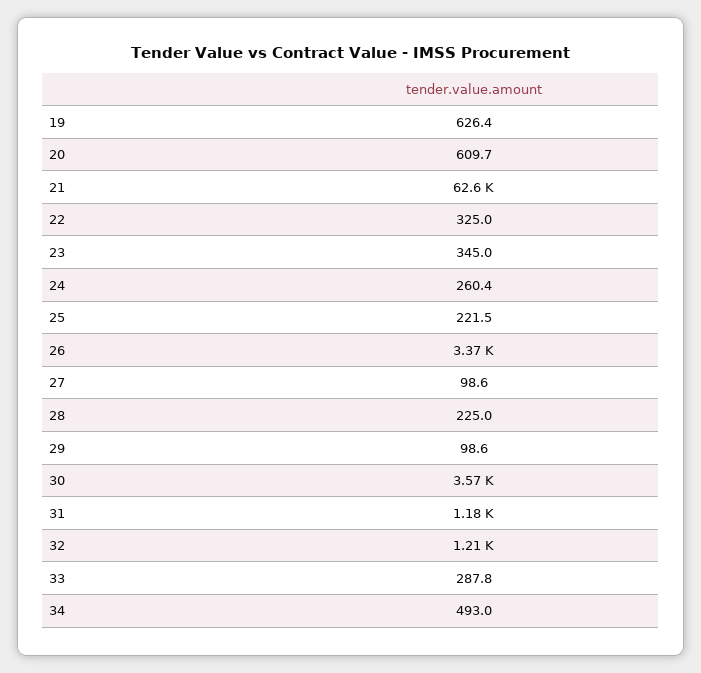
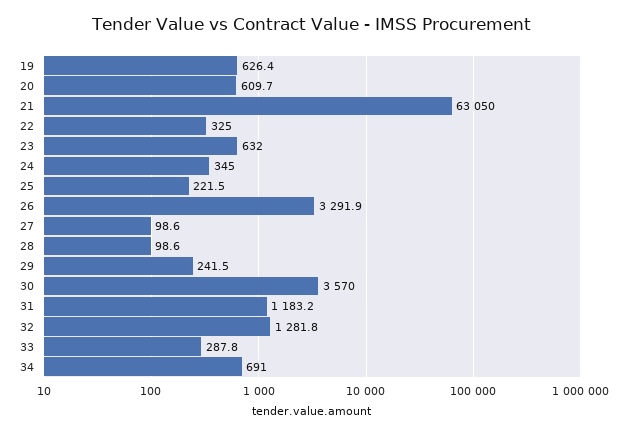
  {
    "19": 626.4,
    "20": 609.7,
-   "21": 62600,
+   "21": 63050,
    "22": 325,
-   "23": 345,
+   "23": 632,
-   "24": 260.4,
+   "24": 345,
    "25": 221.5,
-   "26": 3370,
+   "26": 3291.9,
    "27": 98.6,
-   "28": 225,
+   "28": 98.6,
-   "29": 98.6,
+   "29": 241.5,
    "30": 3570,
    "31": 1183.2,
-   "32": 1210,
+   "32": 1281.8,
    "33": 287.8,
-   "34": 493
+   "34": 691
  }

